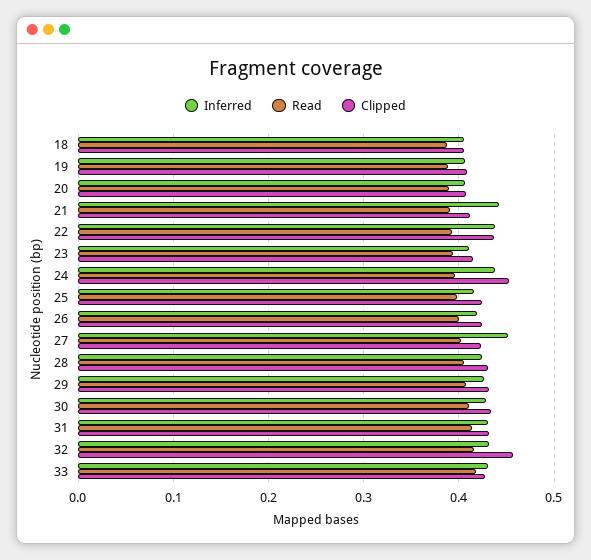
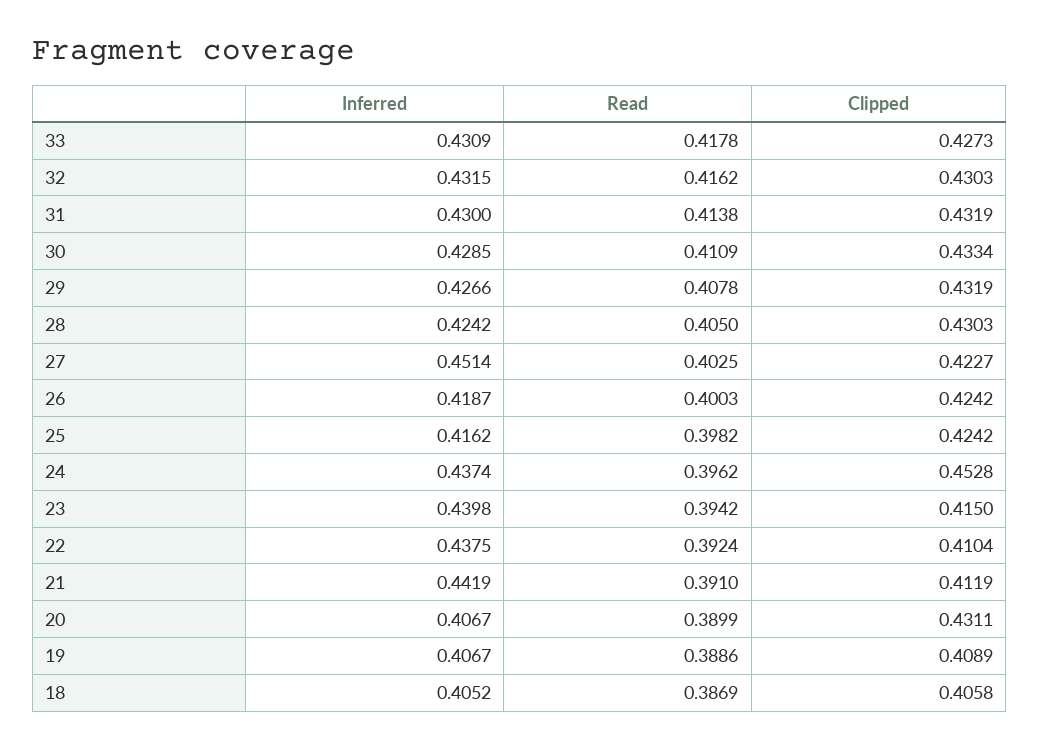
  {
    "Inferred": {
      "18": 0.4052,
      "19": 0.4067,
      "20": 0.4067,
      "21": 0.4419,
      "22": 0.4375,
-     "23": 0.41,
+     "23": 0.4398,
      "24": 0.4374,
      "25": 0.4162,
      "26": 0.4187,
      "27": 0.4514,
      "28": 0.4242,
      "29": 0.4266,
      "30": 0.4285,
      "31": 0.43,
      "32": 0.4315,
      "33": 0.4309
    },
    "Read": {
      "18": 0.3869,
      "19": 0.3886,
      "20": 0.3899,
      "21": 0.391,
      "22": 0.3924,
      "23": 0.3942,
      "24": 0.3962,
      "25": 0.3982,
      "26": 0.4003,
      "27": 0.4025,
      "28": 0.405,
      "29": 0.4078,
      "30": 0.4109,
      "31": 0.4138,
      "32": 0.4162,
      "33": 0.4178
    },
    "Clipped": {
      "18": 0.4058,
      "19": 0.4089,
-     "20": 0.41,
+     "20": 0.4311,
      "21": 0.4119,
-     "22": 0.44,
+     "22": 0.4104,
      "23": 0.415,
      "24": 0.4528,
      "25": 0.4242,
      "26": 0.4242,
      "27": 0.4227,
      "28": 0.4303,
      "29": 0.4319,
      "30": 0.4334,
      "31": 0.4319,
-     "32": 0.46,
+     "32": 0.4303,
      "33": 0.4273
    }
  }

